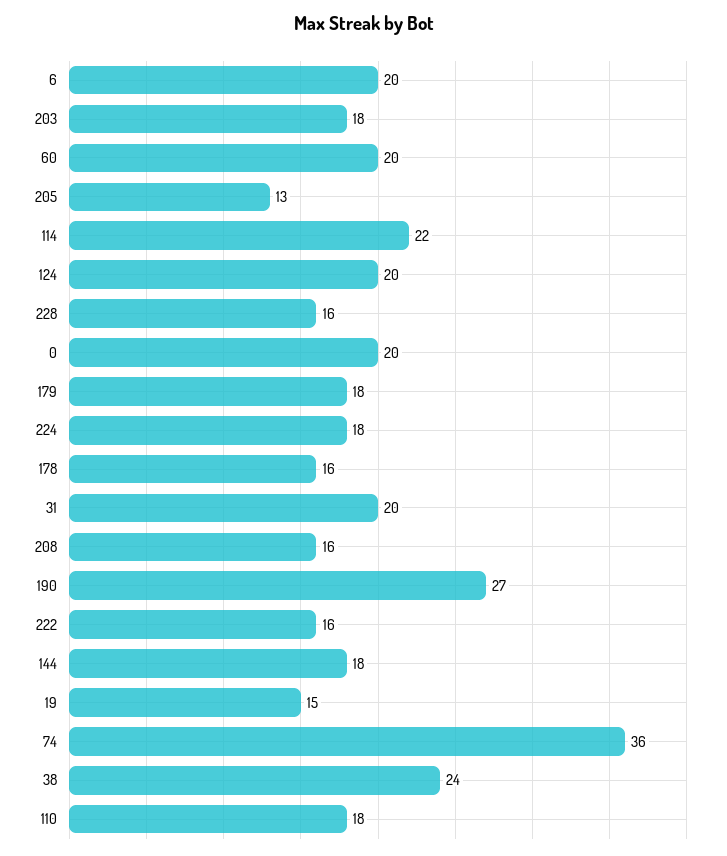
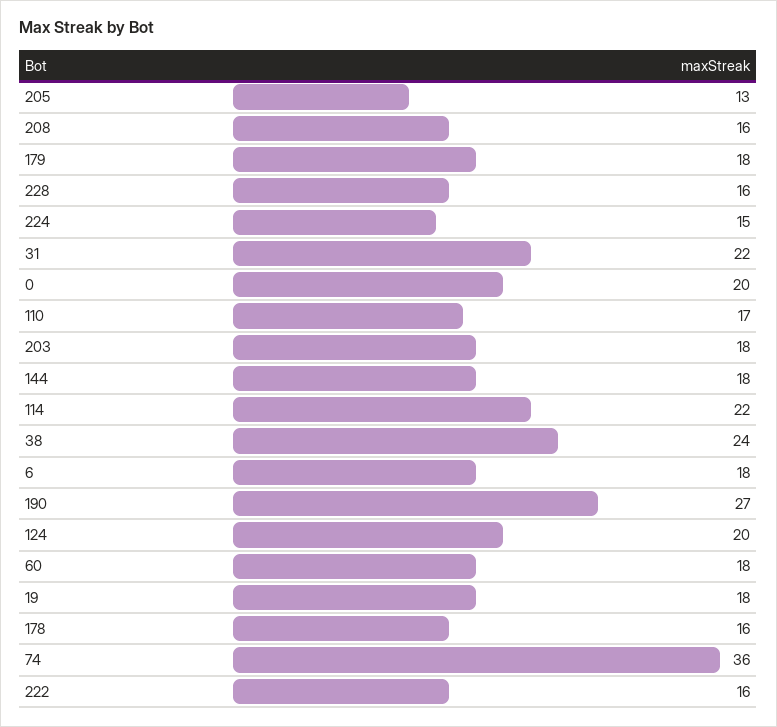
  {
-   "6": 20,
+   "6": 18,
    "203": 18,
-   "60": 20,
+   "60": 18,
    "205": 13,
    "114": 22,
    "124": 20,
    "228": 16,
    "0": 20,
    "179": 18,
-   "224": 18,
+   "224": 15,
    "178": 16,
-   "31": 20,
+   "31": 22,
    "208": 16,
    "190": 27,
    "222": 16,
    "144": 18,
-   "19": 15,
+   "19": 18,
    "74": 36,
    "38": 24,
-   "110": 18
+   "110": 17
  }

